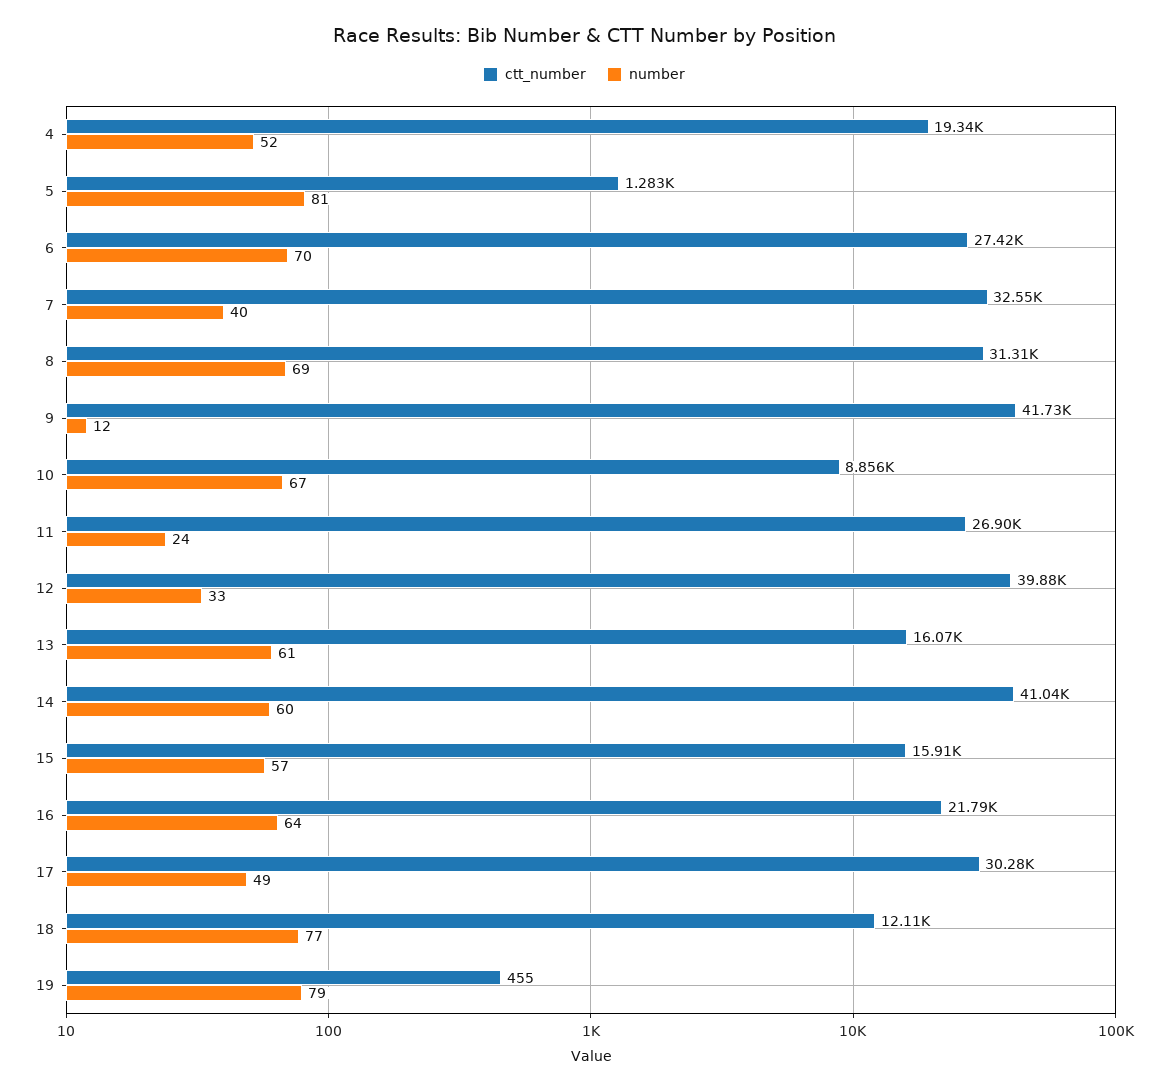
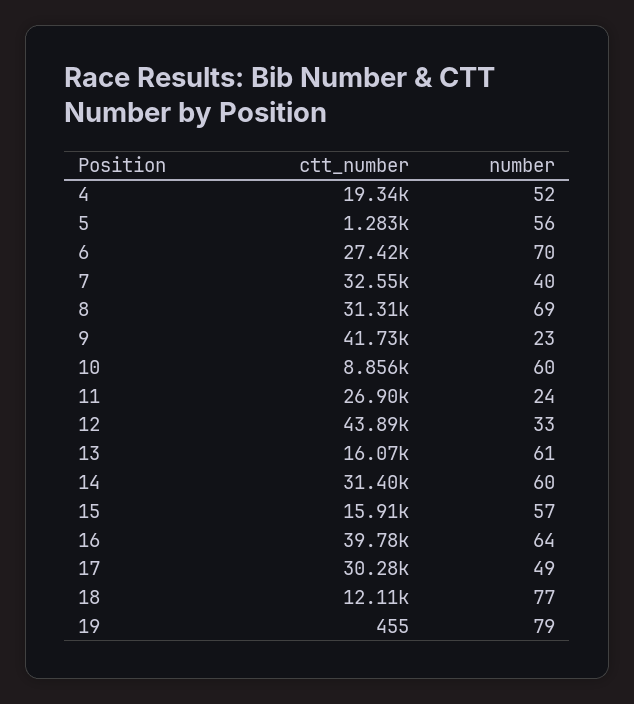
  {
    "ctt_number": {
      "4": 19340,
      "5": 1283,
      "6": 27420,
      "7": 32550,
      "8": 31310,
      "9": 41730,
      "10": 8856,
      "11": 26900,
-     "12": 39880,
+     "12": 43890,
      "13": 16070,
-     "14": 41040,
+     "14": 31400,
      "15": 15910,
-     "16": 21790,
+     "16": 39780,
      "17": 30280,
      "18": 12110,
      "19": 455
    },
    "number": {
      "4": 52,
-     "5": 81,
+     "5": 56,
      "6": 70,
      "7": 40,
      "8": 69,
-     "9": 12,
+     "9": 23,
-     "10": 67,
+     "10": 60,
      "11": 24,
      "12": 33,
      "13": 61,
      "14": 60,
      "15": 57,
      "16": 64,
      "17": 49,
      "18": 77,
      "19": 79
    }
  }

